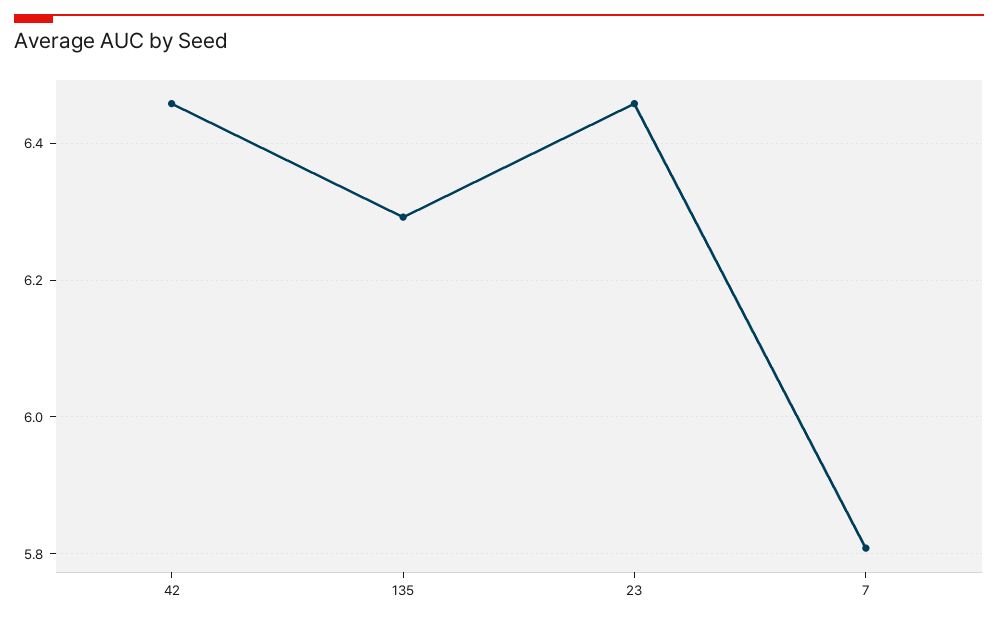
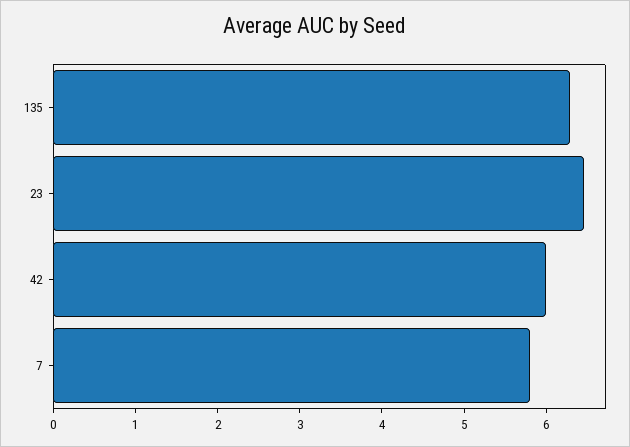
  {
-   "42": 6.46,
+   "42": 6,
    "135": 6.3,
    "23": 6.46,
    "7": 5.8
  }

